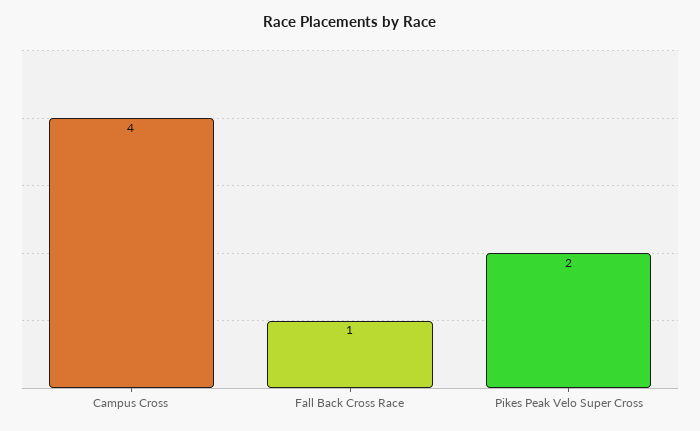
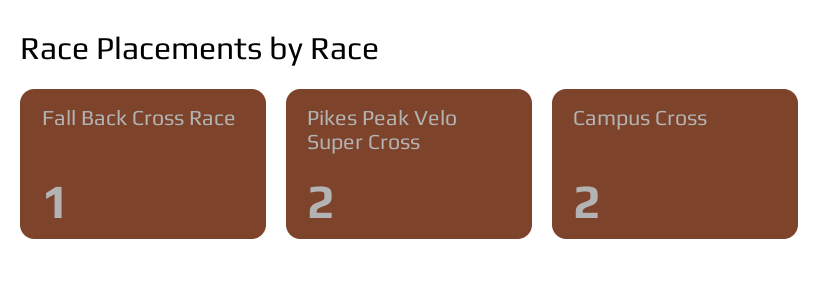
  {
-   "Campus Cross": 4,
+   "Campus Cross": 2,
    "Fall Back Cross Race": 1,
    "Pikes Peak Velo Super Cross": 2
  }

